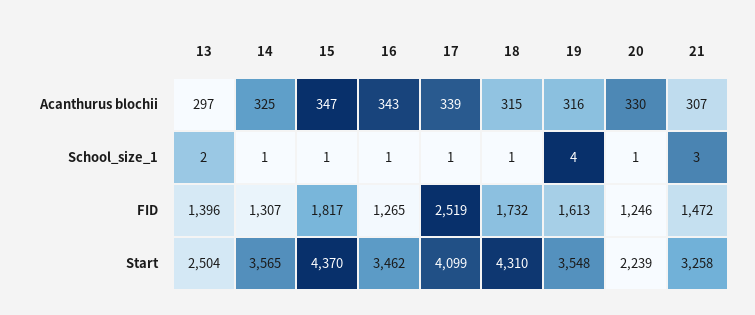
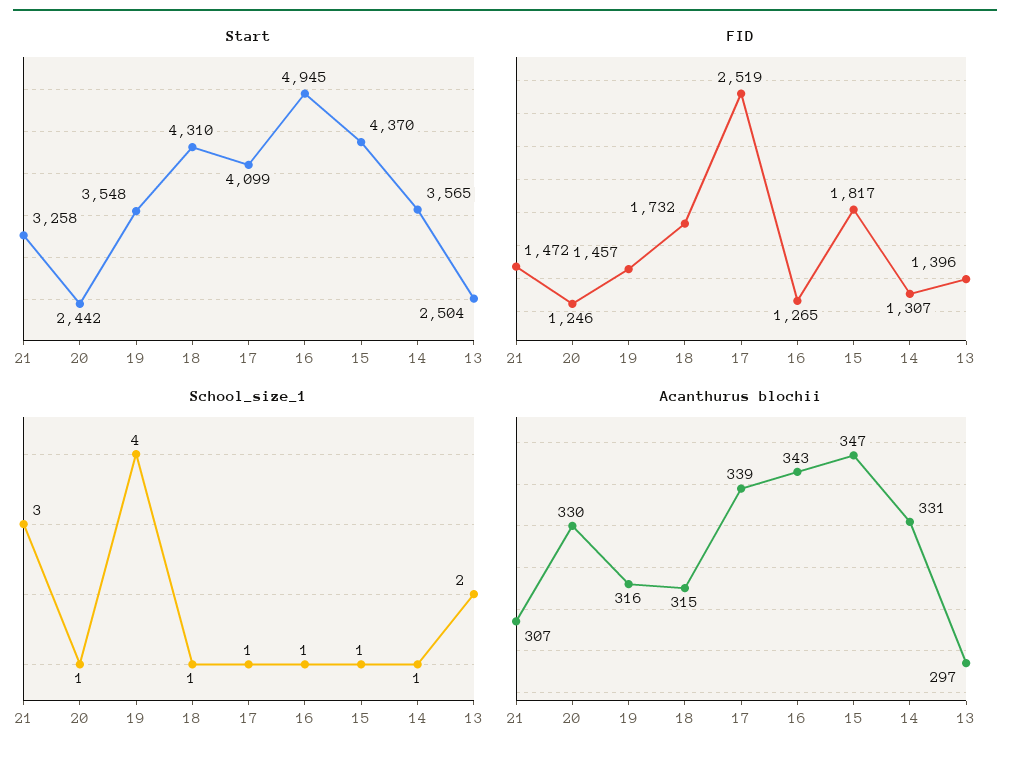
  {
    "Acanthurus blochii": {
      "13": 297,
-     "14": 325,
+     "14": 331,
      "15": 347,
      "16": 343,
      "17": 339,
      "18": 315,
      "19": 316,
      "20": 330,
      "21": 307
    },
    "School_size_1": {
      "13": 2,
      "14": 1,
      "15": 1,
      "16": 1,
      "17": 1,
      "18": 1,
      "19": 4,
      "20": 1,
      "21": 3
    },
    "FID": {
      "13": 1396,
      "14": 1307,
      "15": 1817,
      "16": 1265,
      "17": 2519,
      "18": 1732,
-     "19": 1613,
+     "19": 1457,
      "20": 1246,
      "21": 1472
    },
    "Start": {
      "13": 2504,
      "14": 3565,
      "15": 4370,
-     "16": 3462,
+     "16": 4945,
      "17": 4099,
      "18": 4310,
      "19": 3548,
-     "20": 2239,
+     "20": 2442,
      "21": 3258
    }
  }

